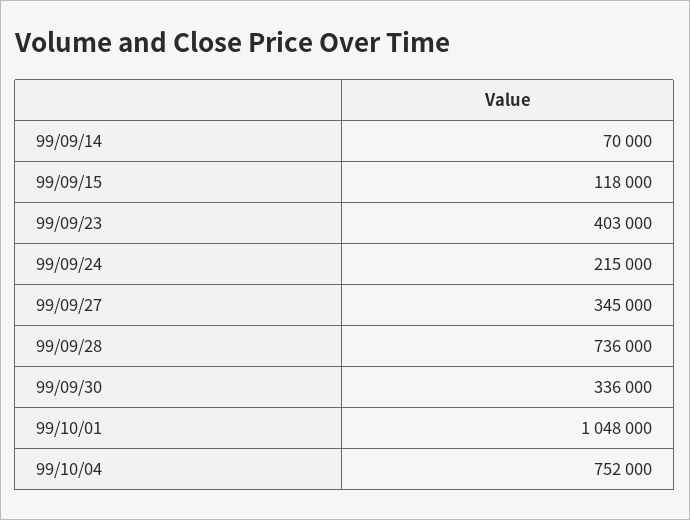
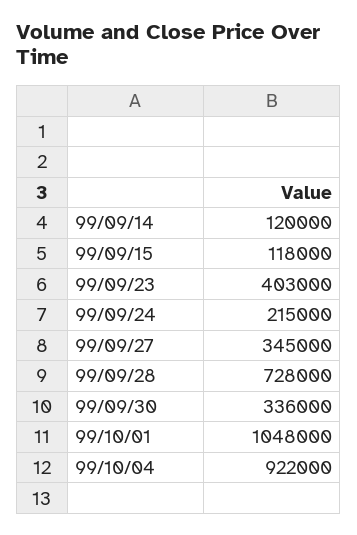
  {
-   "99/09/14": 70000,
+   "99/09/14": 120000,
    "99/09/15": 118000,
    "99/09/23": 403000,
    "99/09/24": 215000,
    "99/09/27": 345000,
-   "99/09/28": 736000,
+   "99/09/28": 728000,
    "99/09/30": 336000,
    "99/10/01": 1048000,
-   "99/10/04": 752000
+   "99/10/04": 922000
  }

